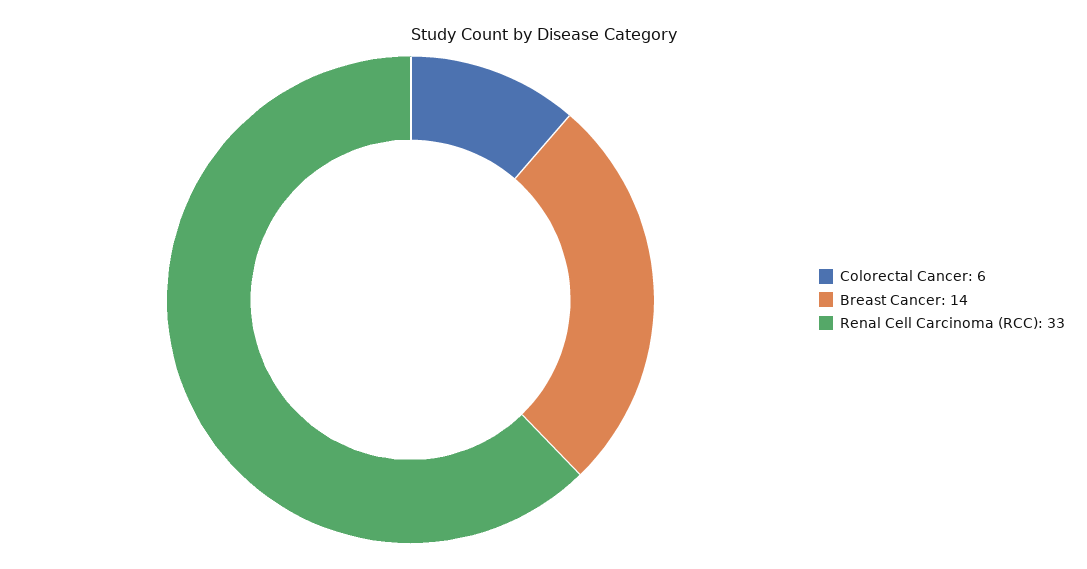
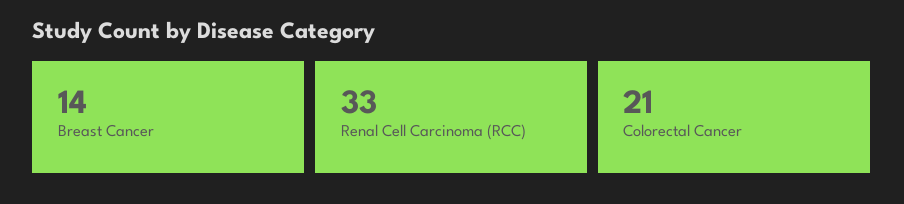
  {
-   "Colorectal Cancer": 6,
+   "Colorectal Cancer": 21,
    "Breast Cancer": 14,
    "Renal Cell Carcinoma (RCC)": 33
  }

